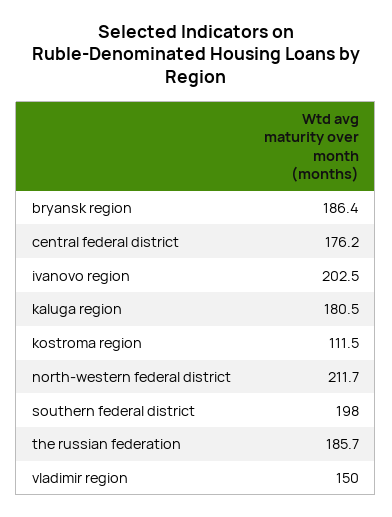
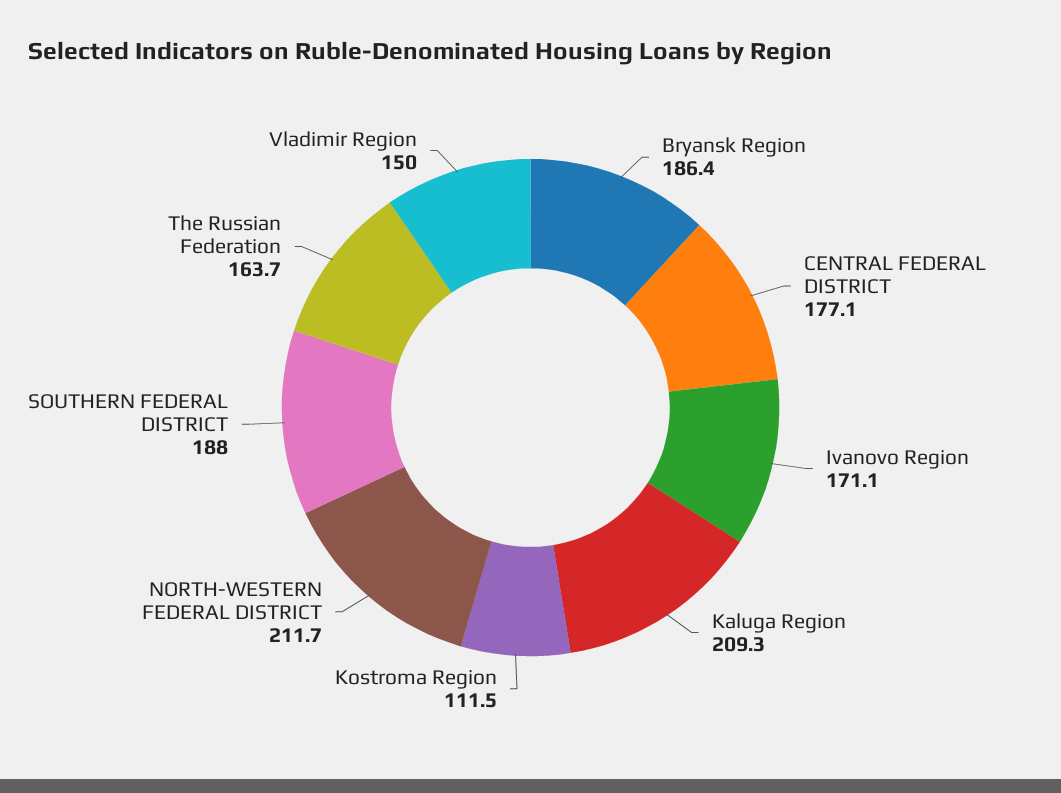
  {
    "bryansk region": 186.4,
-   "central federal district": 176.2,
+   "central federal district": 177.1,
-   "ivanovo region": 202.5,
+   "ivanovo region": 171.1,
-   "kaluga region": 180.5,
+   "kaluga region": 209.3,
    "kostroma region": 111.5,
    "north-western federal district": 211.7,
-   "southern federal district": 198,
+   "southern federal district": 188,
-   "the russian federation": 185.7,
+   "the russian federation": 163.7,
    "vladimir region": 150
  }

